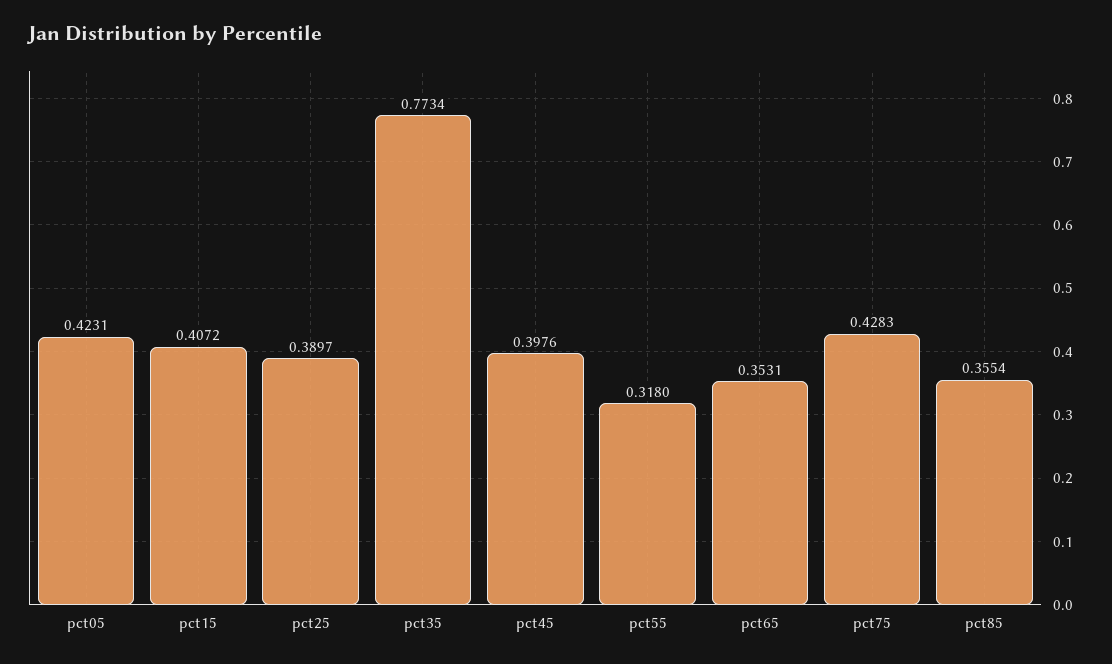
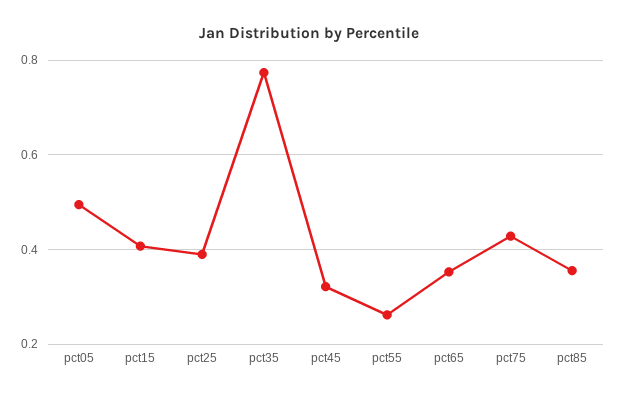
  {
-   "pct05": 0.4231,
+   "pct05": 0.5,
    "pct15": 0.4072,
    "pct25": 0.3897,
    "pct35": 0.7734,
-   "pct45": 0.3976,
+   "pct45": 0.32,
-   "pct55": 0.318,
+   "pct55": 0.26,
    "pct65": 0.3531,
    "pct75": 0.4283,
    "pct85": 0.3554
  }

